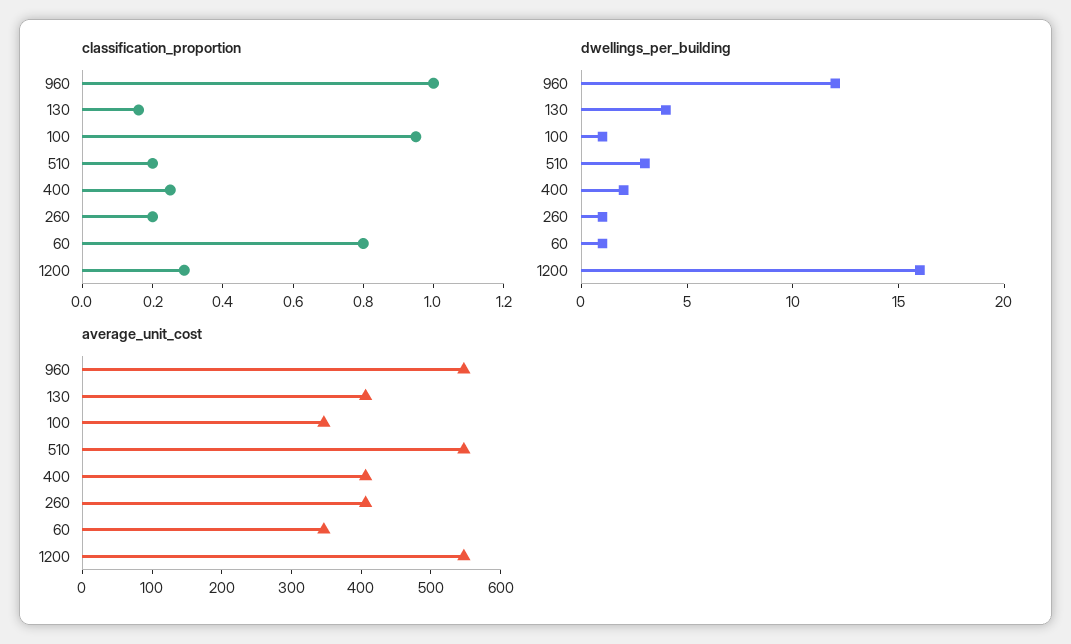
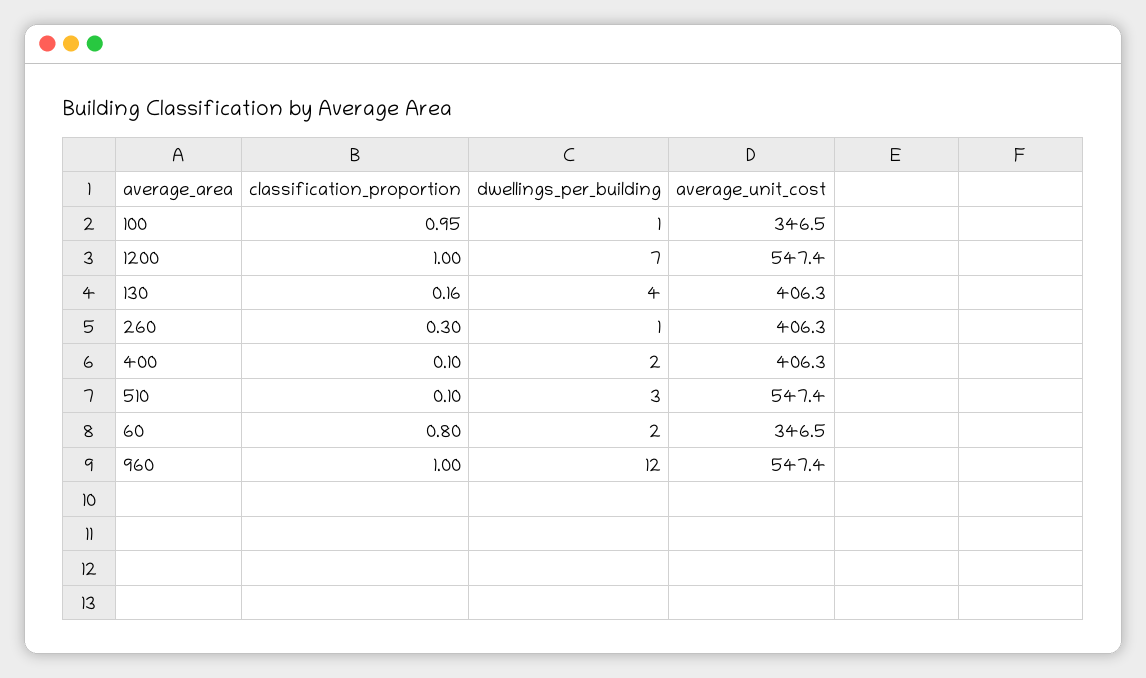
  {
    "classification_proportion": {
      "960": 1,
      "130": 0.16,
      "100": 0.95,
-     "510": 0.2,
+     "510": 0.1,
-     "400": 0.25,
+     "400": 0.1,
-     "260": 0.2,
+     "260": 0.3,
      "60": 0.8,
-     "1200": 0.3
+     "1200": 1
    },
    "dwellings_per_building": {
      "960": 12,
      "130": 4,
      "100": 1,
      "510": 3,
      "400": 2,
      "260": 1,
-     "60": 1,
+     "60": 2,
-     "1200": 16
+     "1200": 7
    },
    "average_unit_cost": {
      "960": 547.4,
      "130": 406.3,
      "100": 346.5,
      "510": 547.4,
      "400": 406.3,
      "260": 406.3,
      "60": 346.5,
      "1200": 547.4
    }
  }

